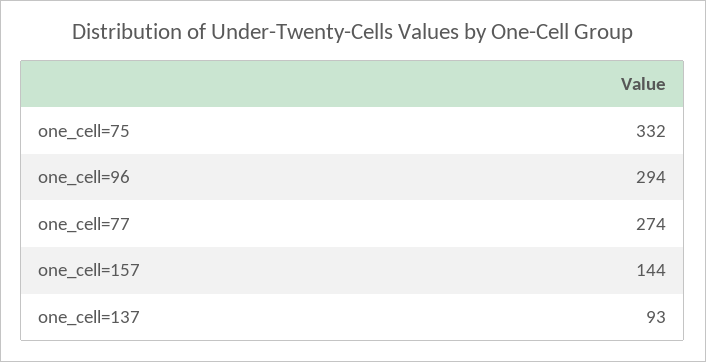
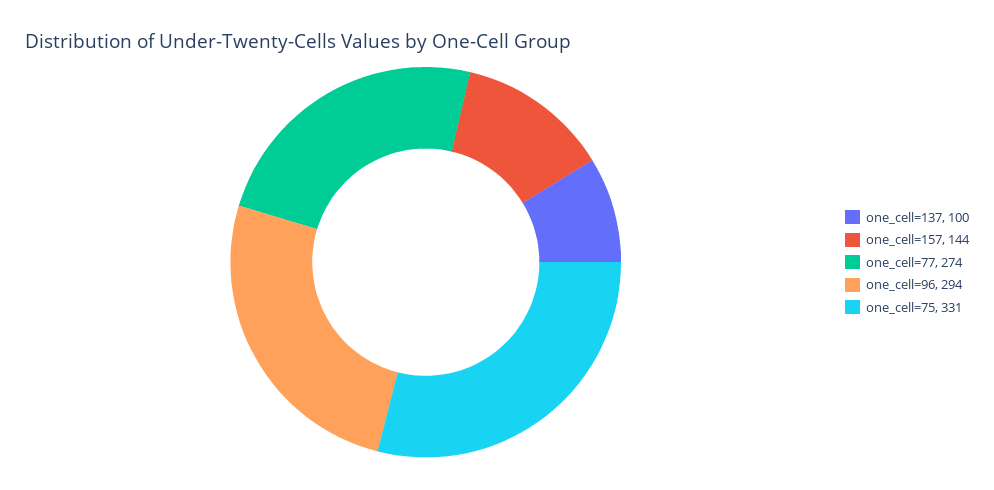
  {
-   "one_cell=75": 332,
+   "one_cell=75": 331,
    "one_cell=96": 294,
    "one_cell=77": 274,
    "one_cell=157": 144,
-   "one_cell=137": 93
+   "one_cell=137": 100
  }

